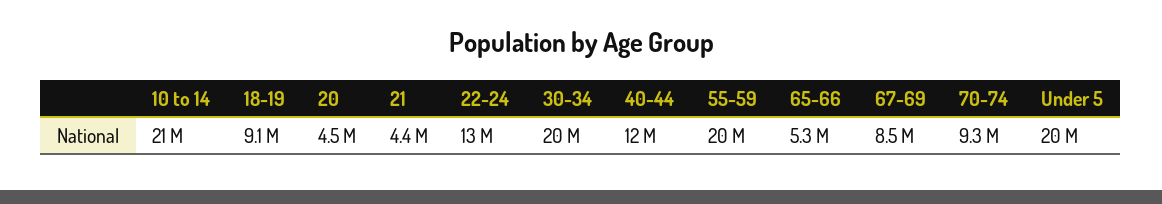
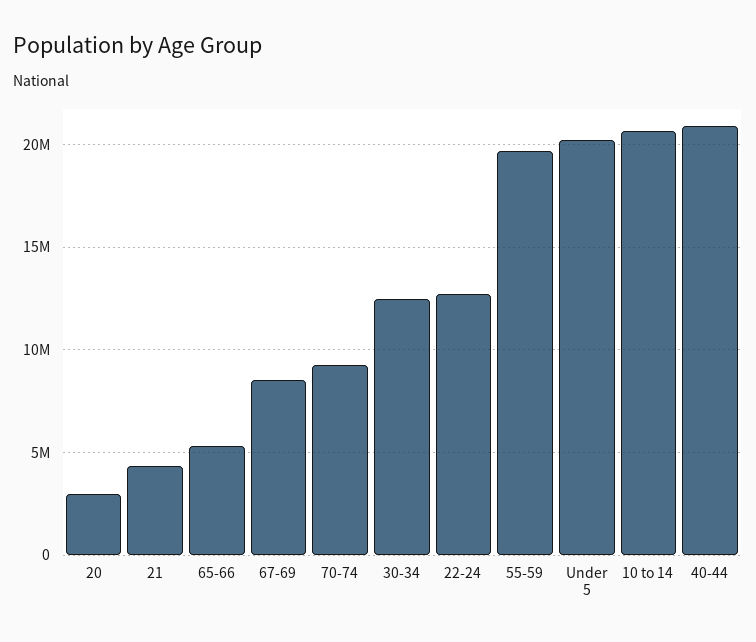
  {
    "10 to 14": 21000000,
-   "18-19": 9100000,
-   "20": 4500000,
+   "20": 3000000,
    "21": 4400000,
    "22-24": 13000000,
-   "30-34": 20000000,
+   "30-34": 12500000,
-   "40-44": 12000000,
+   "40-44": 21000000,
    "55-59": 20000000,
    "65-66": 5300000,
    "67-69": 8500000,
    "70-74": 9300000,
    "Under 5": 20000000
  }

